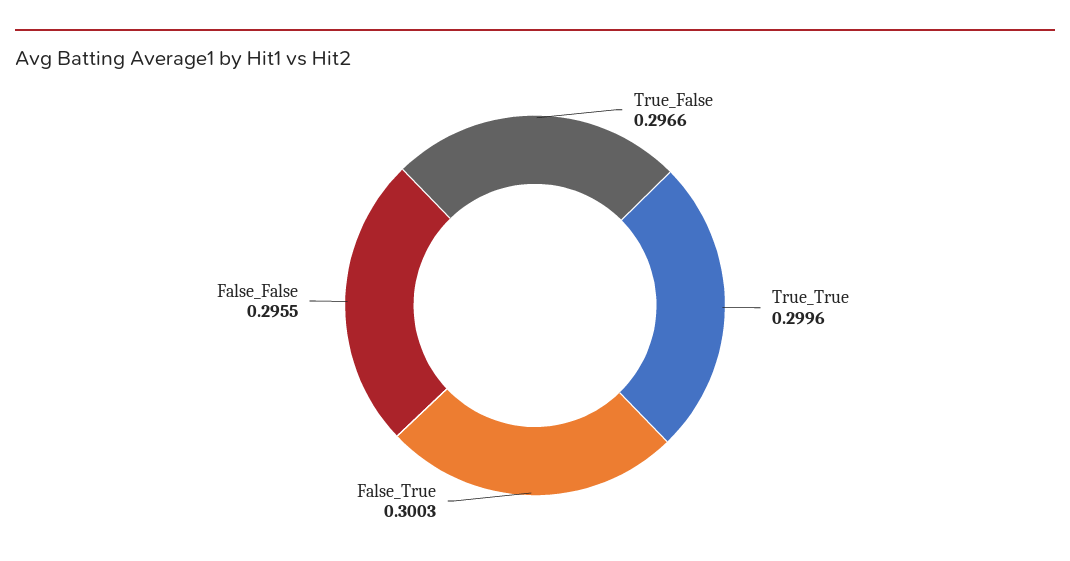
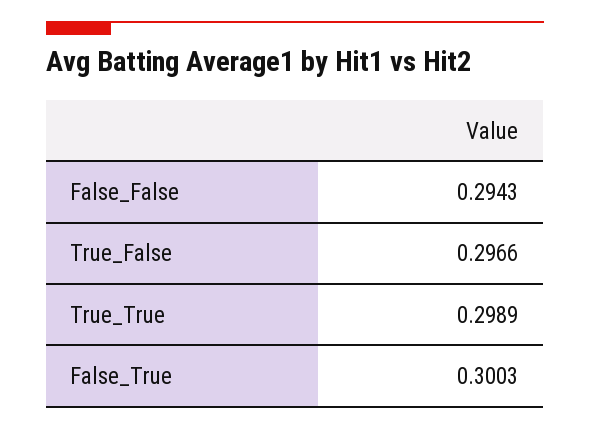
  {
    "True_False": 0.2966,
-   "True_True": 0.2996,
+   "True_True": 0.2989,
    "False_True": 0.3003,
-   "False_False": 0.2955
+   "False_False": 0.2943
  }

